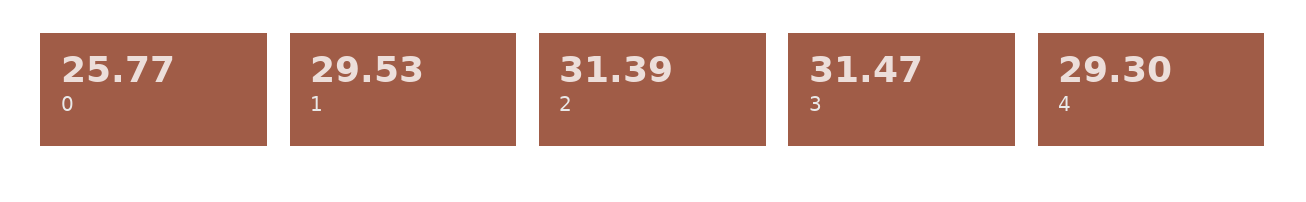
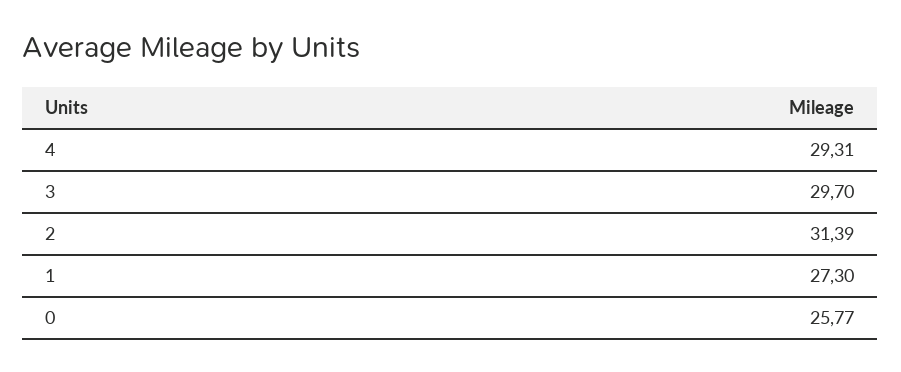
  {
    "0": 25.77,
-   "1": 29.53,
+   "1": 27.3,
    "2": 31.39,
-   "3": 31.47,
+   "3": 29.7,
-   "4": 29.3
+   "4": 29.31
  }

